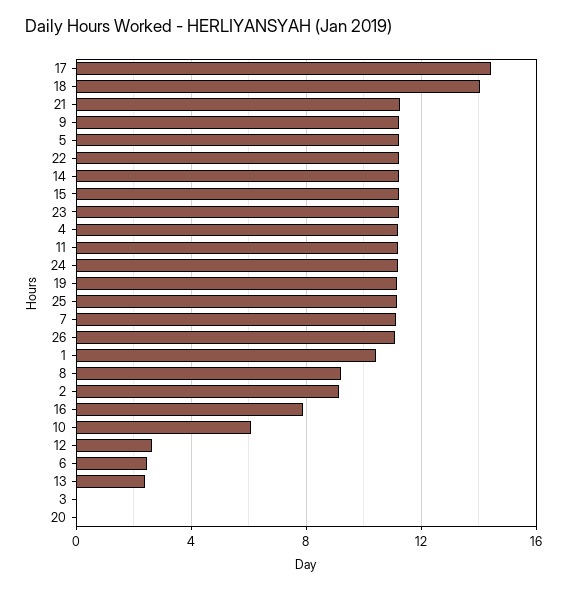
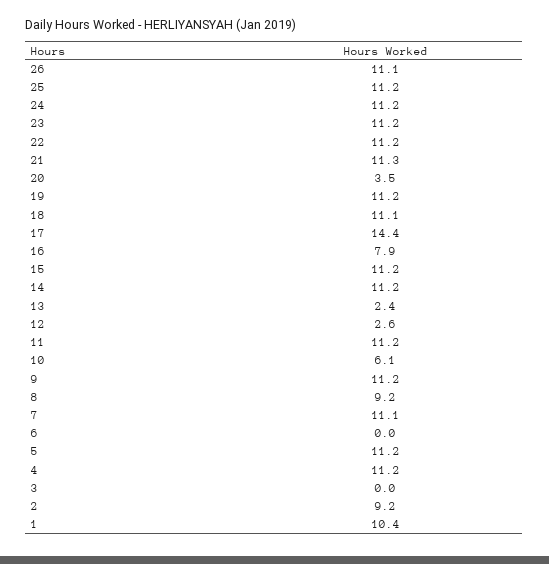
  {
    "17": 14.4,
-   "18": 14,
+   "18": 11.1,
    "21": 11.3,
    "9": 11.2,
    "5": 11.2,
    "22": 11.2,
    "14": 11.2,
    "15": 11.2,
    "23": 11.2,
    "4": 11.2,
    "11": 11.2,
    "24": 11.2,
    "19": 11.2,
    "25": 11.2,
    "7": 11.1,
    "26": 11.1,
    "1": 10.4,
    "8": 9.2,
    "2": 9.2,
    "16": 7.9,
    "10": 6.1,
    "12": 2.6,
-   "6": 2.5,
+   "6": 0,
    "13": 2.4,
    "3": 0,
-   "20": 0
+   "20": 3.5
  }

